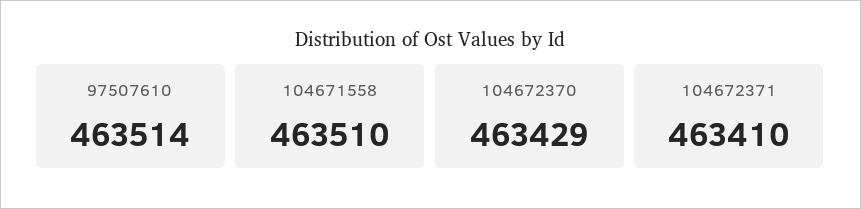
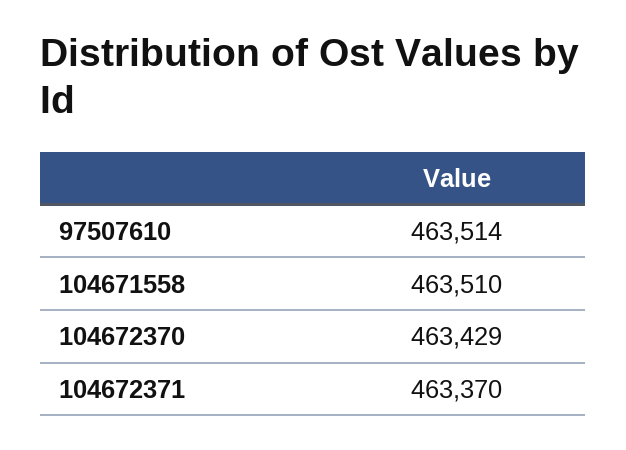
  {
    "97507610": 463514,
    "104671558": 463510,
    "104672370": 463429,
-   "104672371": 463410
+   "104672371": 463370
  }

